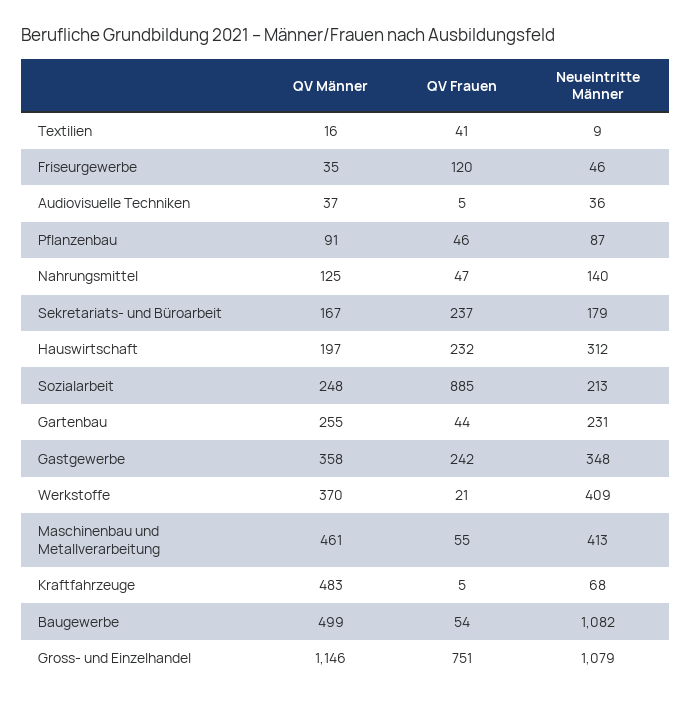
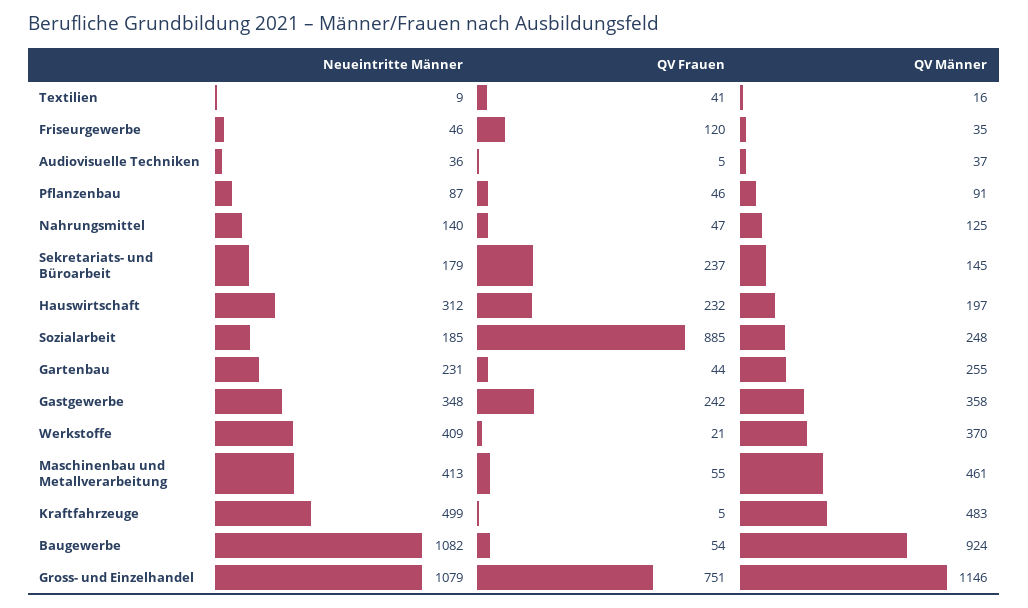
  {
    "QV Männer": {
      "Textilien": 16,
      "Friseurgewerbe": 35,
      "Audiovisuelle Techniken": 37,
      "Pflanzenbau": 91,
      "Nahrungsmittel": 125,
-     "Sekretariats- und Büroarbeit": 167,
+     "Sekretariats- und Büroarbeit": 145,
      "Hauswirtschaft": 197,
      "Sozialarbeit": 248,
      "Gartenbau": 255,
      "Gastgewerbe": 358,
      "Werkstoffe": 370,
      "Maschinenbau und Metallverarbeitung": 461,
      "Kraftfahrzeuge": 483,
-     "Baugewerbe": 499,
+     "Baugewerbe": 924,
      "Gross- und Einzelhandel": 1146
    },
    "QV Frauen": {
      "Textilien": 41,
      "Friseurgewerbe": 120,
      "Audiovisuelle Techniken": 5,
      "Pflanzenbau": 46,
      "Nahrungsmittel": 47,
      "Sekretariats- und Büroarbeit": 237,
      "Hauswirtschaft": 232,
      "Sozialarbeit": 885,
      "Gartenbau": 44,
      "Gastgewerbe": 242,
      "Werkstoffe": 21,
      "Maschinenbau und Metallverarbeitung": 55,
      "Kraftfahrzeuge": 5,
      "Baugewerbe": 54,
      "Gross- und Einzelhandel": 751
    },
    "Neueintritte Männer": {
      "Textilien": 9,
      "Friseurgewerbe": 46,
      "Audiovisuelle Techniken": 36,
      "Pflanzenbau": 87,
      "Nahrungsmittel": 140,
      "Sekretariats- und Büroarbeit": 179,
      "Hauswirtschaft": 312,
-     "Sozialarbeit": 213,
+     "Sozialarbeit": 185,
      "Gartenbau": 231,
      "Gastgewerbe": 348,
      "Werkstoffe": 409,
      "Maschinenbau und Metallverarbeitung": 413,
-     "Kraftfahrzeuge": 68,
+     "Kraftfahrzeuge": 499,
      "Baugewerbe": 1082,
      "Gross- und Einzelhandel": 1079
    }
  }

